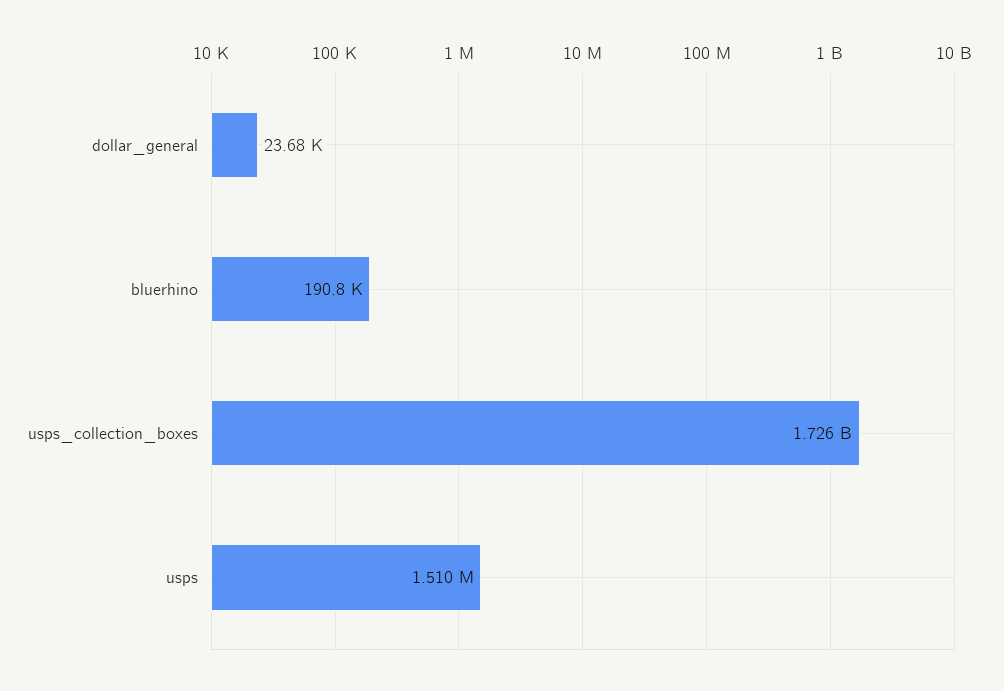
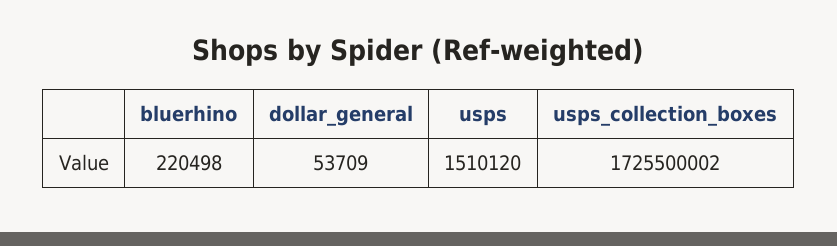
  {
-   "dollar_general": 23680,
+   "dollar_general": 53709,
-   "bluerhino": 190800,
+   "bluerhino": 220498,
    "usps_collection_boxes": 1725500002,
    "usps": 1510120
  }

